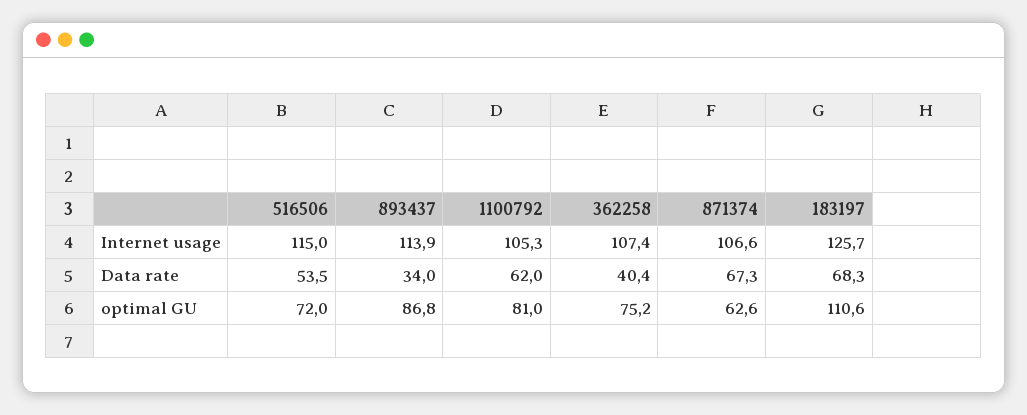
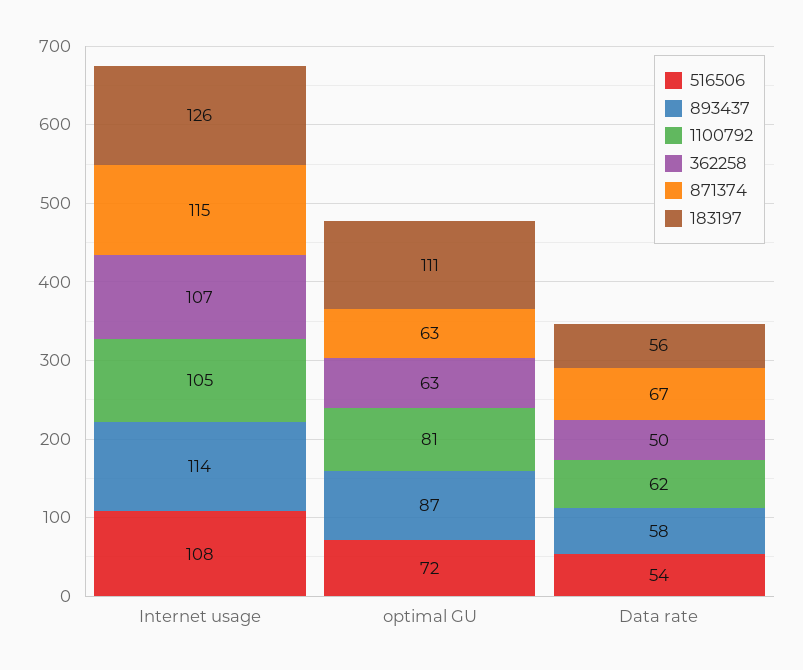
  {
    "516506": {
-     "Internet usage": 115,
+     "Internet usage": 108,
      "Data rate": 53.5,
      "optimal GU": 72
    },
    "893437": {
      "Internet usage": 113.9,
-     "Data rate": 34,
+     "Data rate": 58,
      "optimal GU": 86.8
    },
    "1100792": {
      "Internet usage": 105.3,
      "Data rate": 62,
      "optimal GU": 81
    },
    "362258": {
      "Internet usage": 107.4,
-     "Data rate": 40.4,
+     "Data rate": 50,
-     "optimal GU": 75.2
+     "optimal GU": 63
    },
    "871374": {
-     "Internet usage": 106.6,
+     "Internet usage": 115,
      "Data rate": 67.3,
      "optimal GU": 62.6
    },
    "183197": {
      "Internet usage": 125.7,
-     "Data rate": 68.3,
+     "Data rate": 56,
      "optimal GU": 110.6
    }
  }

